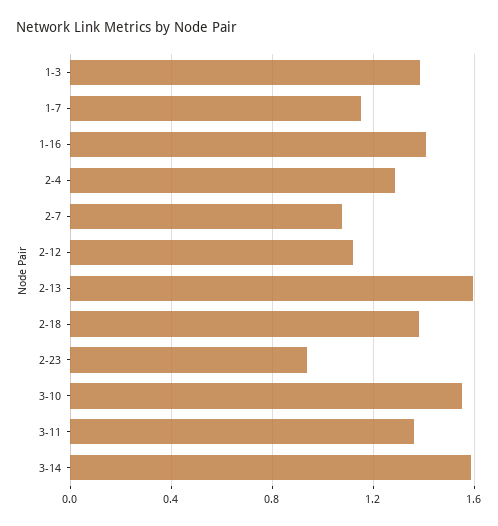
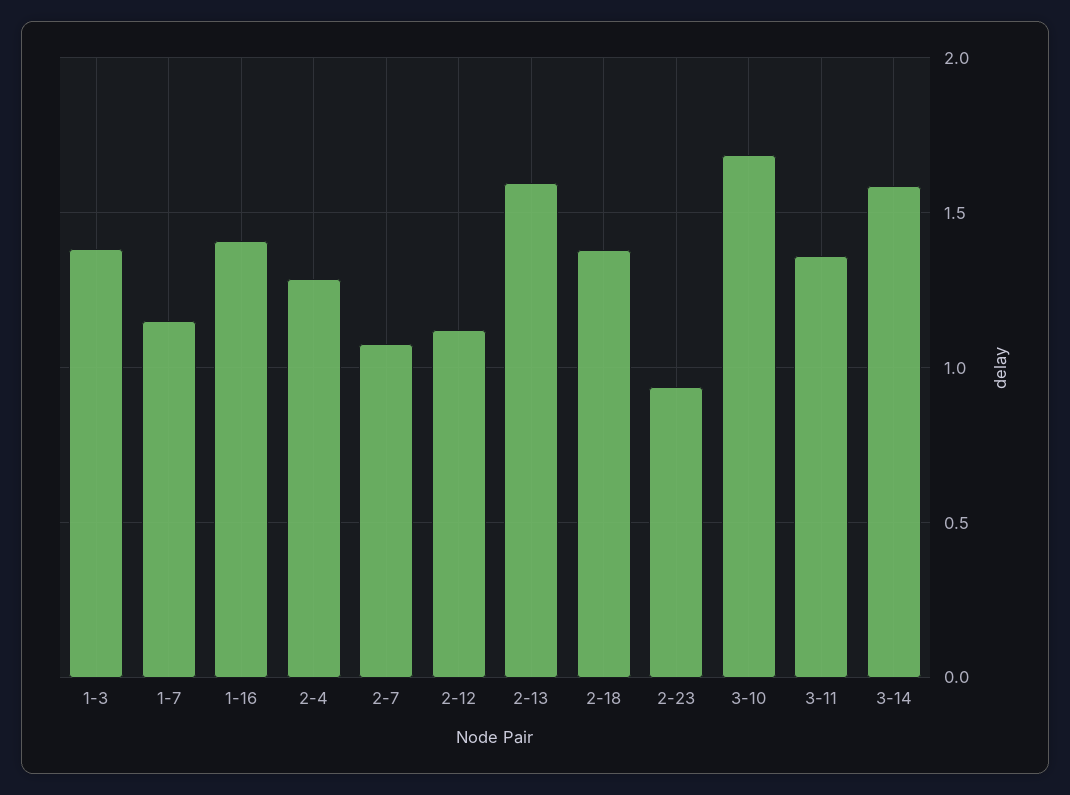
  {
    "1-3": 1.4,
    "1-7": 1.15,
    "1-16": 1.4,
    "2-4": 1.3,
    "2-7": 1.1,
    "2-12": 1.1,
    "2-13": 1.6,
    "2-18": 1.4,
    "2-23": 0.95,
-   "3-10": 1.55,
+   "3-10": 1.7,
    "3-11": 1.35,
    "3-14": 1.6
  }

